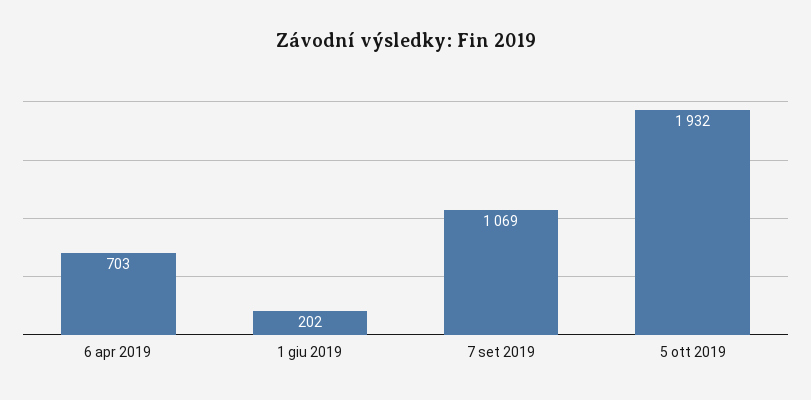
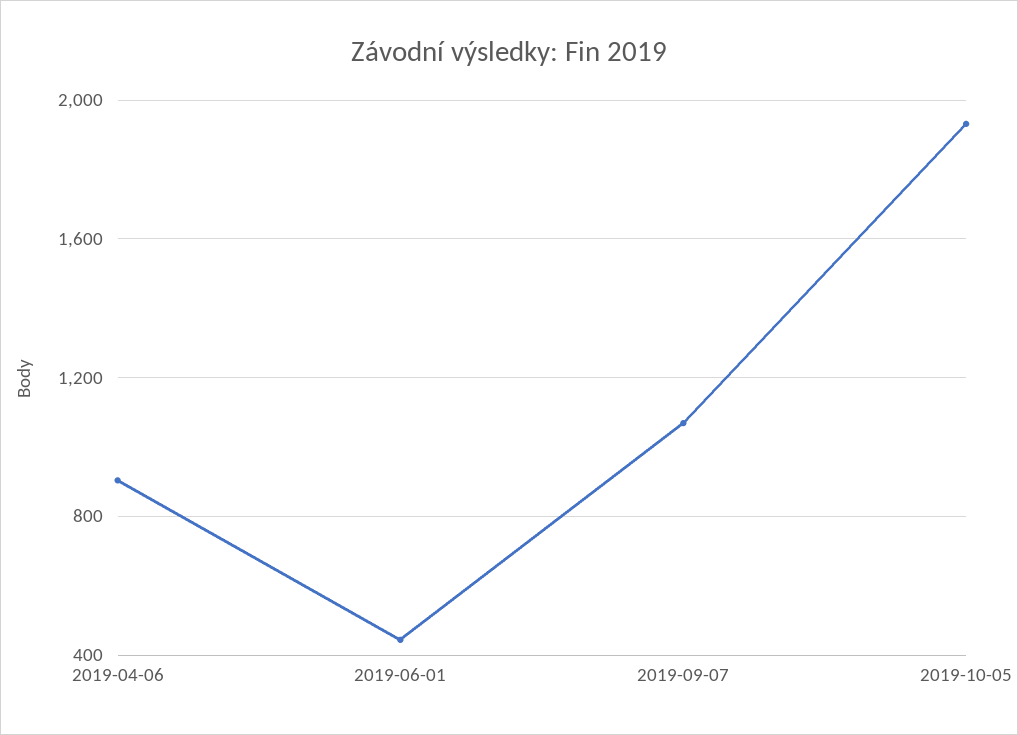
  {
-   "6 apr 2019": 703,
+   "6 apr 2019": 900,
-   "1 giu 2019": 202,
+   "1 giu 2019": 450,
    "7 set 2019": 1069,
    "5 ott 2019": 1932
  }

